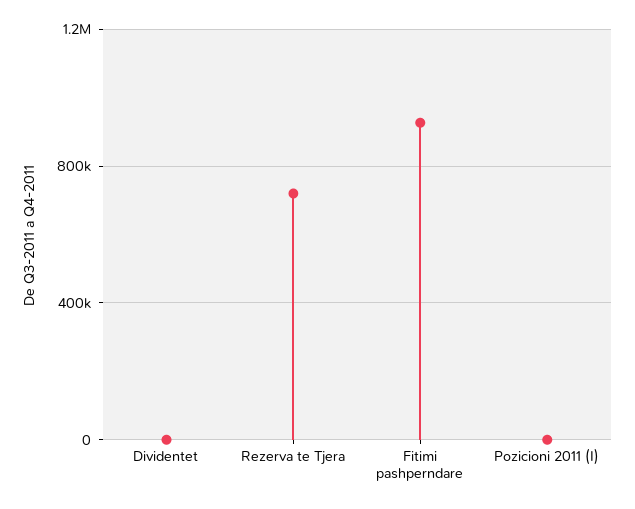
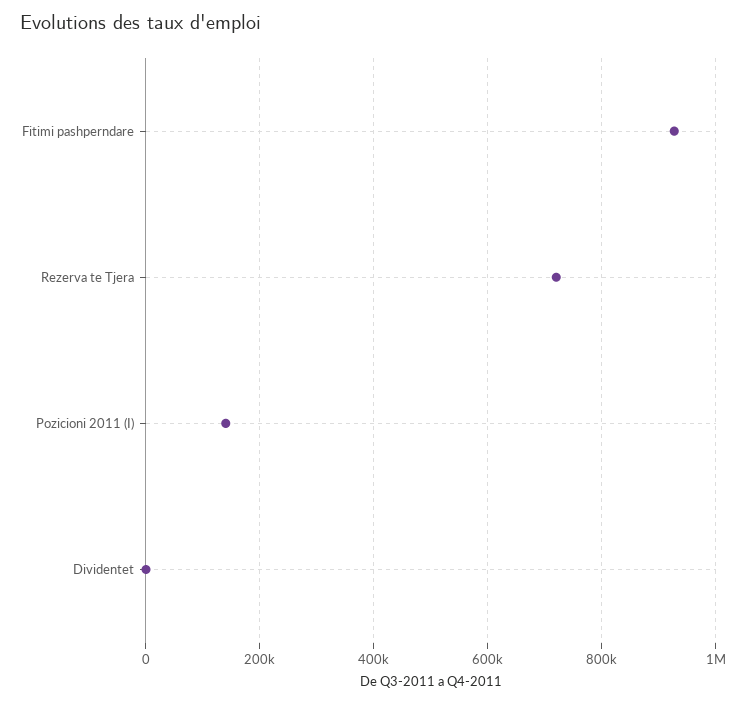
  {
    "Dividentet": 0,
    "Rezerva te Tjera": 720000,
    "Fitimi pashperndare": 920000,
-   "Pozicioni 2011 (I)": 0
+   "Pozicioni 2011 (I)": 140000
  }

